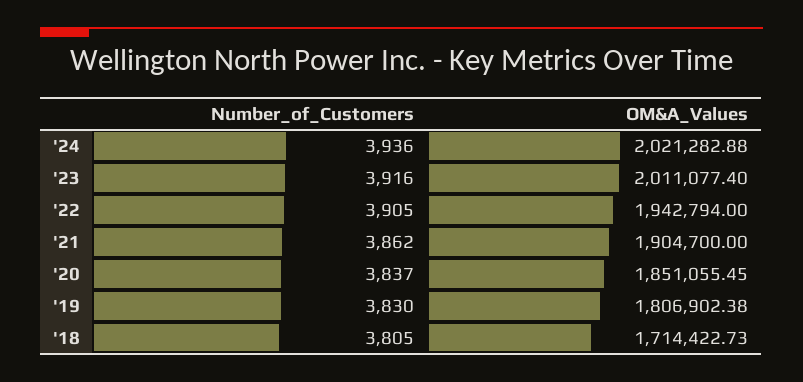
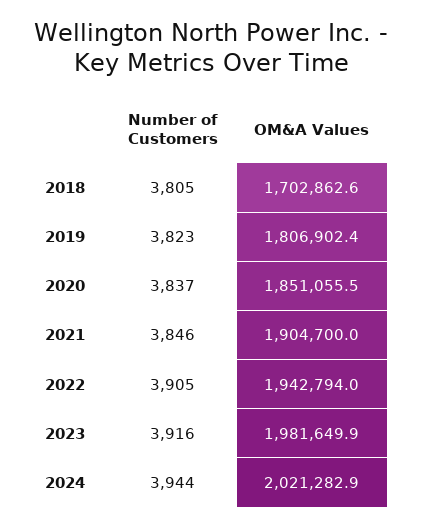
  {
    "Number_of_Customers": {
-     "'24": 3936,
+     "'24": 3944,
      "'23": 3916,
      "'22": 3905,
-     "'21": 3862,
+     "'21": 3846,
      "'20": 3837,
-     "'19": 3830,
+     "'19": 3823,
      "'18": 3805
    },
    "OM&A_Values": {
      "'24": 2021282.88,
-     "'23": 2011077.4,
+     "'23": 1981649.9,
      "'22": 1942794,
      "'21": 1904700,
      "'20": 1851055.45,
      "'19": 1806902.38,
-     "'18": 1714422.73
+     "'18": 1702862.6
    }
  }

